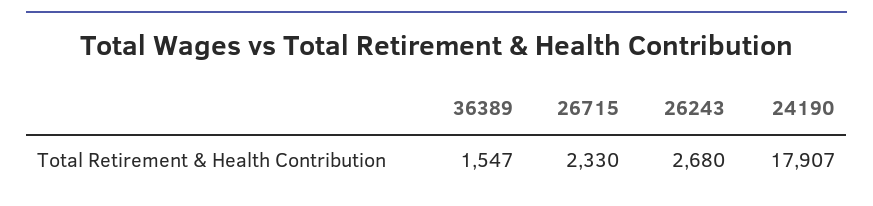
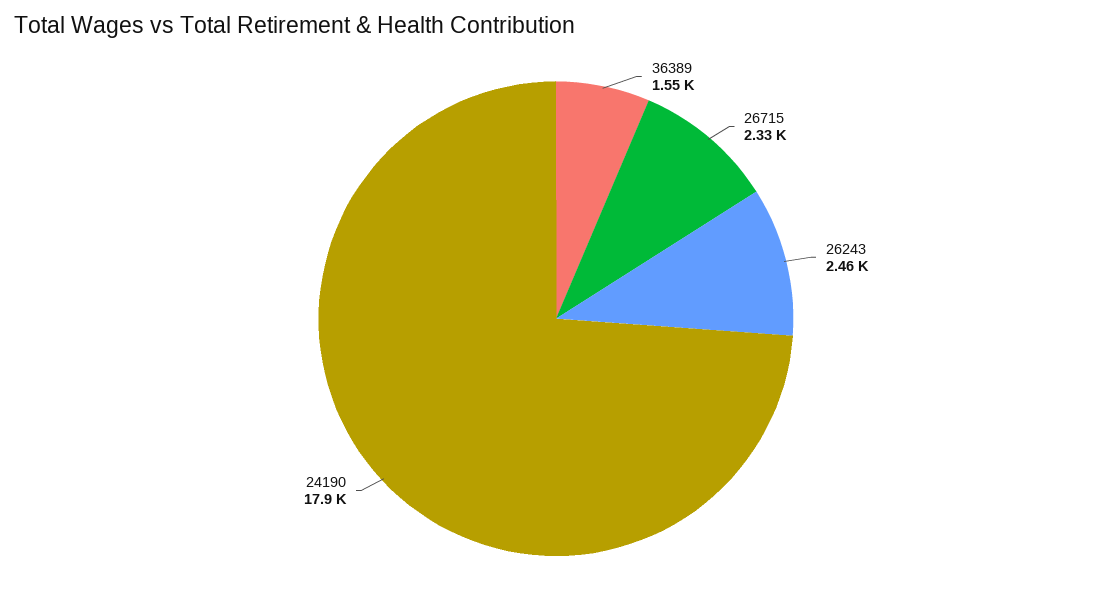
  {
    "36389": 1547,
    "26715": 2330,
-   "26243": 2680,
+   "26243": 2460,
    "24190": 17907
  }

